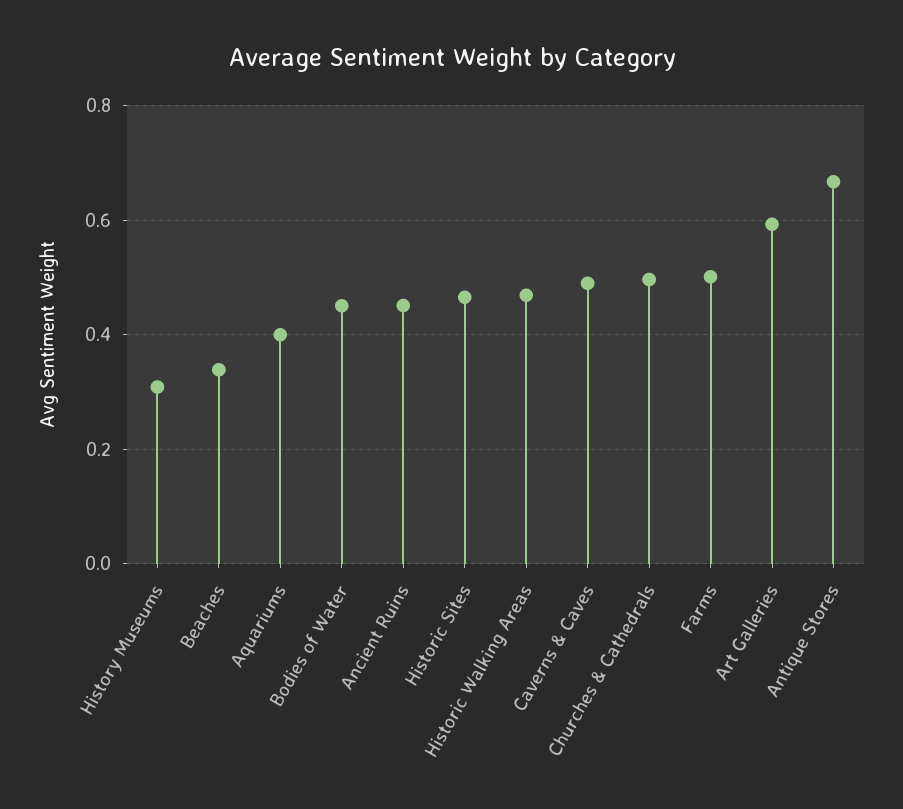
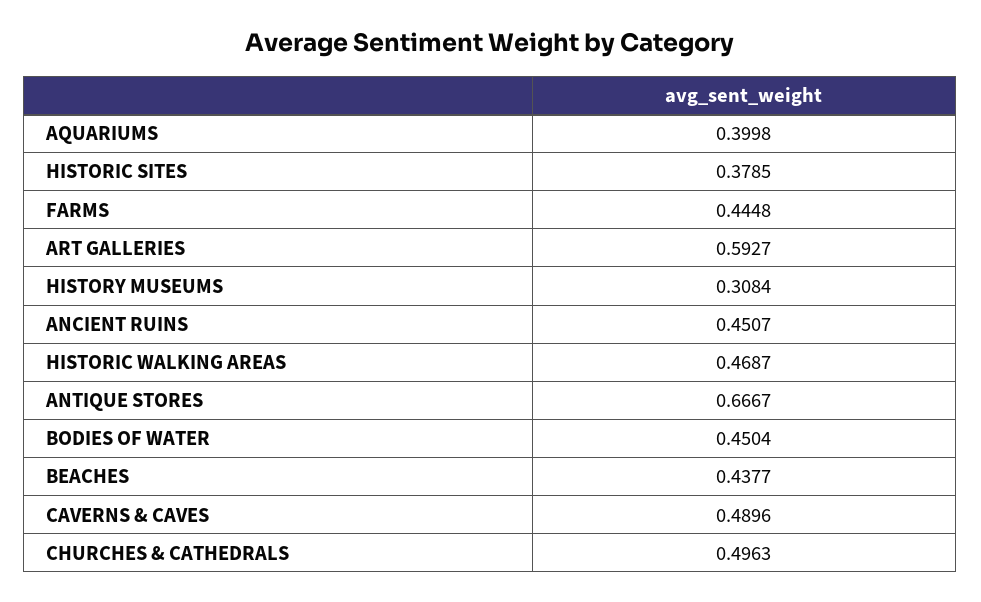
  {
    "History Museums": 0.3084,
-   "Beaches": 0.34,
+   "Beaches": 0.4377,
    "Aquariums": 0.3998,
    "Bodies of Water": 0.4504,
    "Ancient Ruins": 0.4507,
-   "Historic Sites": 0.46,
+   "Historic Sites": 0.3785,
    "Historic Walking Areas": 0.4687,
    "Caverns & Caves": 0.4896,
    "Churches & Cathedrals": 0.4963,
-   "Farms": 0.5,
+   "Farms": 0.4448,
    "Art Galleries": 0.5927,
    "Antique Stores": 0.6667
  }

